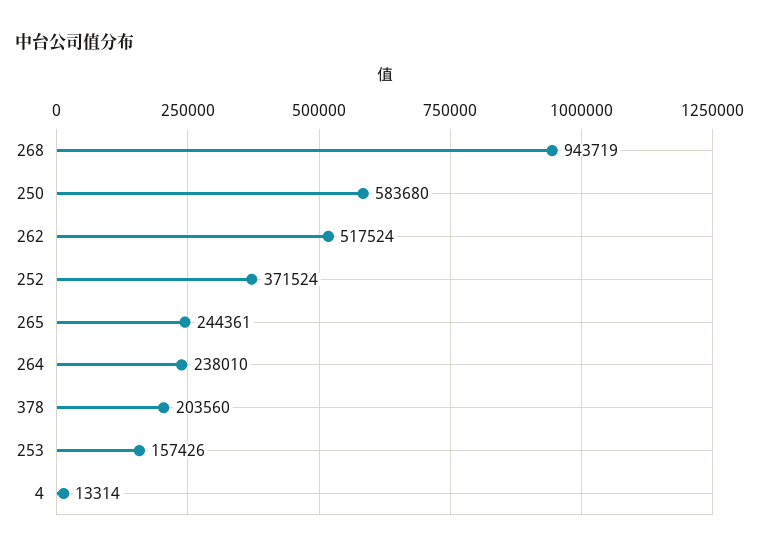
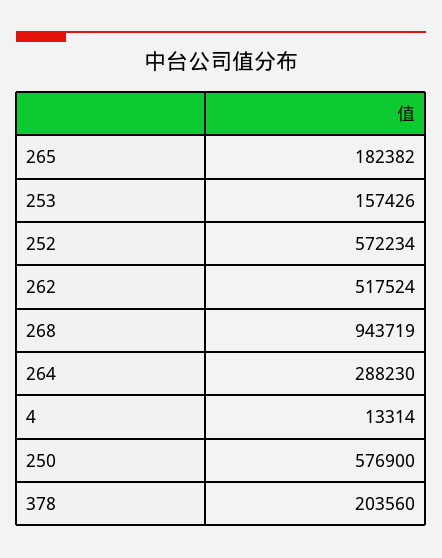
  {
    "268": 943719,
-   "250": 583680,
+   "250": 576900,
    "262": 517524,
-   "252": 371524,
+   "252": 572234,
-   "265": 244361,
+   "265": 182382,
-   "264": 238010,
+   "264": 288230,
    "378": 203560,
    "253": 157426,
    "4": 13314
  }

